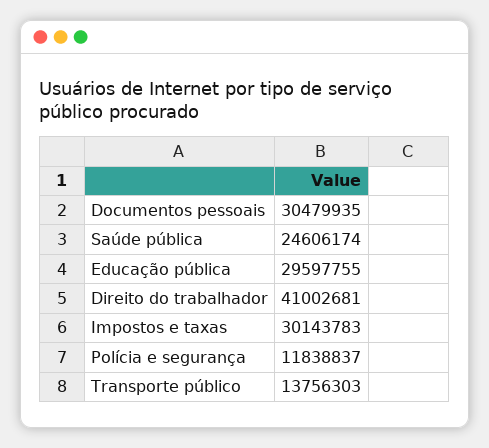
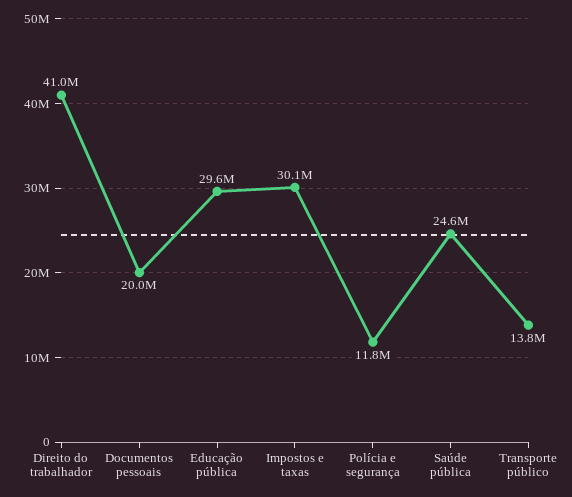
  {
-   "Documentos pessoais": 30479935,
+   "Documentos pessoais": 20000000,
    "Saúde pública": 24606174,
    "Educação pública": 29597755,
    "Direito do trabalhador": 41002681,
    "Impostos e taxas": 30143783,
    "Polícia e segurança": 11838837,
    "Transporte público": 13756303
  }

